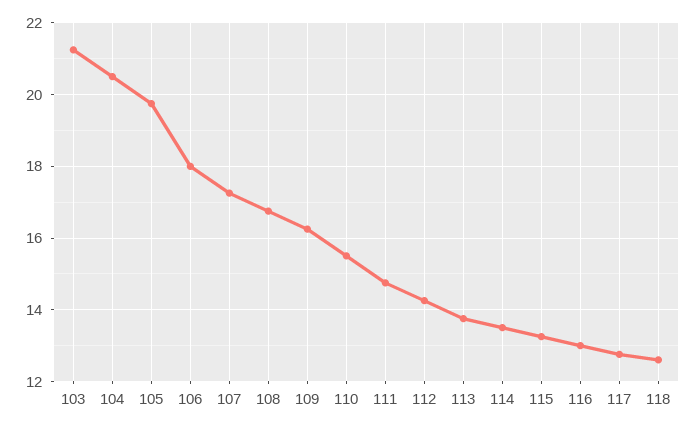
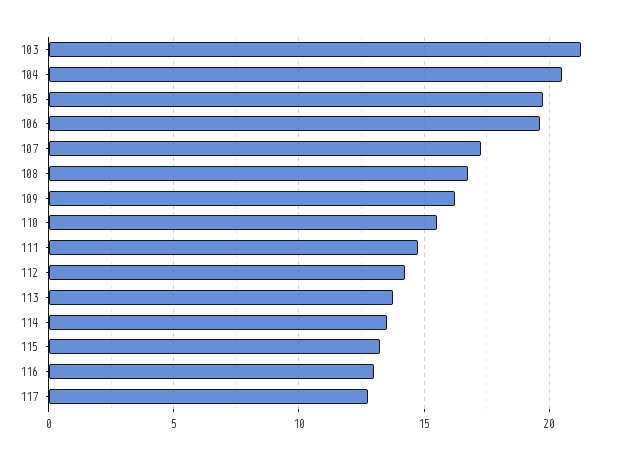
  {
    "103": 21.2,
    "104": 20.6,
    "105": 19.8,
-   "106": 18,
+   "106": 19.5,
    "107": 17.2,
    "108": 16.8,
    "109": 16.2,
    "110": 15.6,
    "111": 14.8,
    "112": 14.2,
    "113": 13.8,
    "114": 13.6,
    "115": 13.2,
    "116": 13,
-   "117": 12.8,
+   "117": 12.8
-   "118": 12.6
  }

